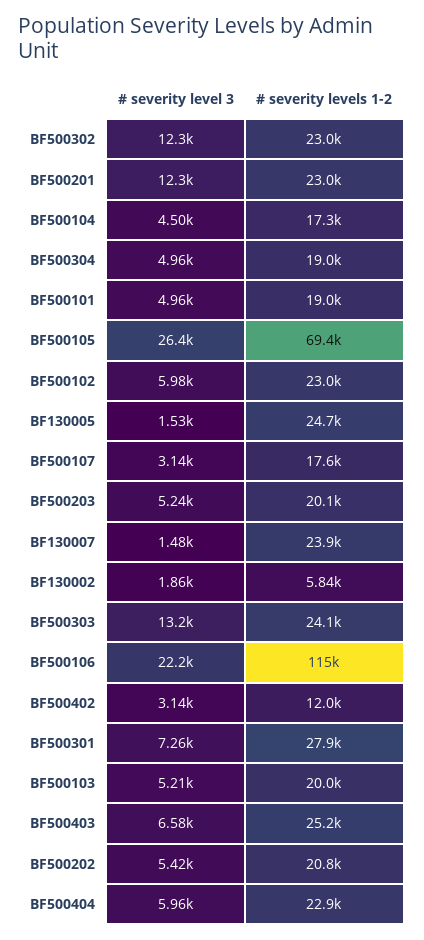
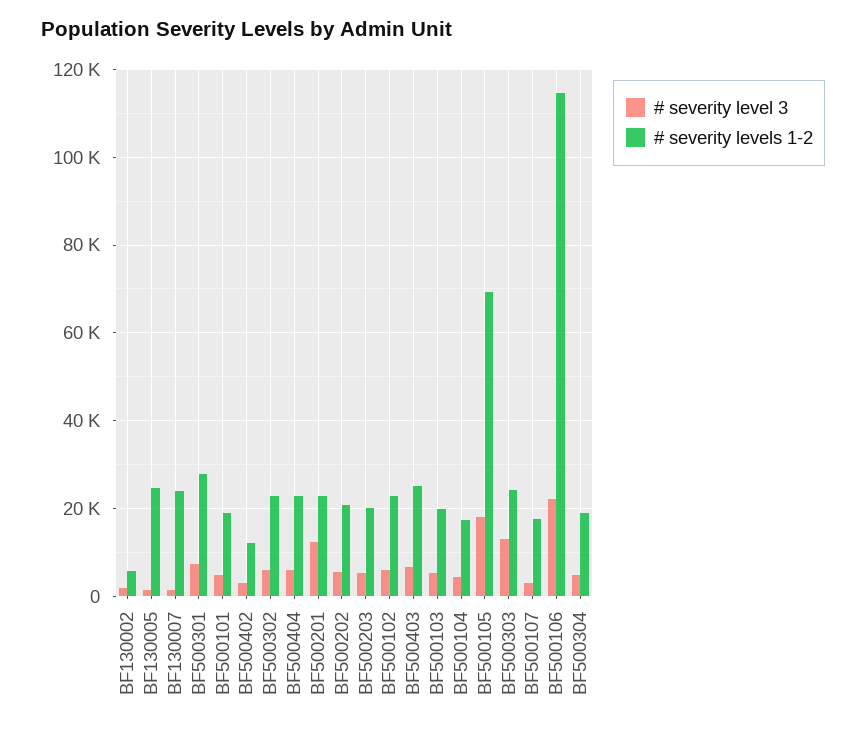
  {
    "# severity level 3": {
-     "BF500302": 12300,
+     "BF500302": 6000,
      "BF500201": 12300,
      "BF500104": 4500,
      "BF500304": 4960,
      "BF500101": 4960,
-     "BF500105": 26400,
+     "BF500105": 18000,
      "BF500102": 5980,
      "BF130005": 1530,
      "BF500107": 3140,
      "BF500203": 5240,
      "BF130007": 1480,
      "BF130002": 1860,
      "BF500303": 13200,
      "BF500106": 22200,
      "BF500402": 3140,
      "BF500301": 7260,
      "BF500103": 5210,
      "BF500403": 6580,
      "BF500202": 5420,
      "BF500404": 5960
    },
    "# severity levels 1-2": {
      "BF500302": 23000,
      "BF500201": 23000,
      "BF500104": 17300,
      "BF500304": 19000,
      "BF500101": 19000,
      "BF500105": 69400,
      "BF500102": 23000,
      "BF130005": 24700,
      "BF500107": 17600,
      "BF500203": 20100,
      "BF130007": 23900,
      "BF130002": 5840,
      "BF500303": 24100,
      "BF500106": 115000,
      "BF500402": 12000,
      "BF500301": 27900,
      "BF500103": 20000,
      "BF500403": 25200,
      "BF500202": 20800,
      "BF500404": 22900
    }
  }

